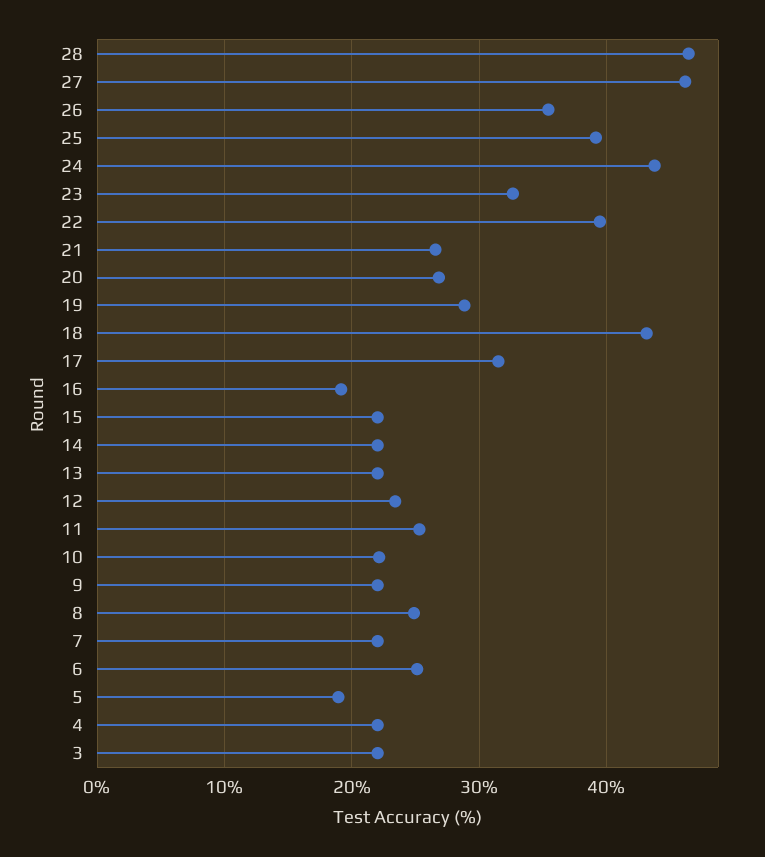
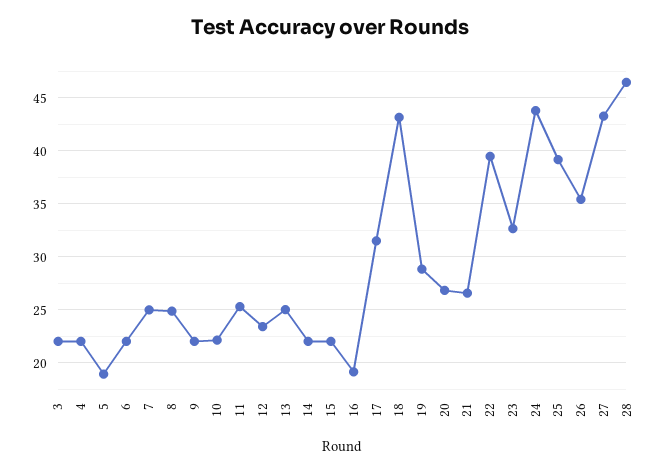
  {
    "28": 46,
-   "27": 46,
+   "27": 43,
    "26": 35,
    "25": 39,
    "24": 44,
    "23": 33,
    "22": 39,
    "21": 27,
    "20": 27,
    "19": 29,
    "18": 43,
    "17": 32,
    "16": 19,
    "15": 22,
    "14": 22,
-   "13": 22,
+   "13": 25,
    "12": 23,
    "11": 25,
    "10": 22,
    "9": 22,
    "8": 25,
-   "7": 22,
+   "7": 25,
-   "6": 25,
+   "6": 22,
    "5": 19,
    "4": 22,
    "3": 22
  }

